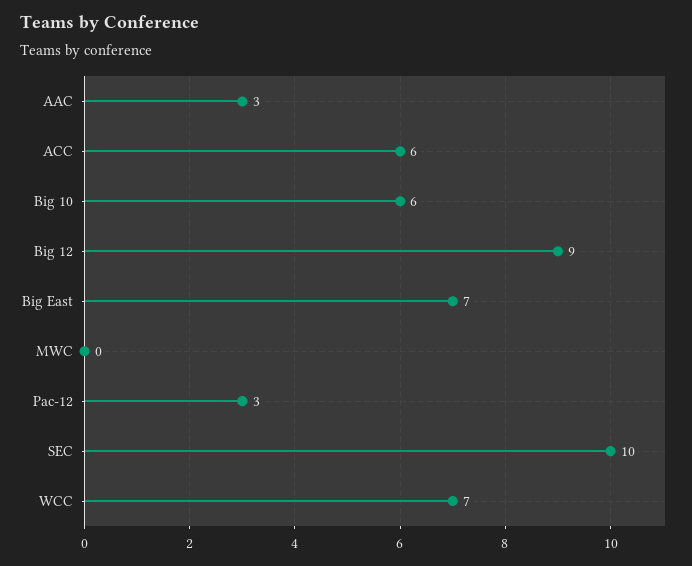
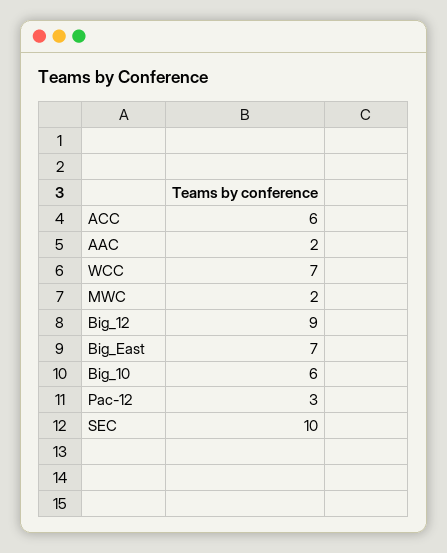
  {
-   "AAC": 3,
+   "AAC": 2,
    "ACC": 6,
    "Big 10": 6,
    "Big 12": 9,
    "Big East": 7,
-   "MWC": 0,
+   "MWC": 2,
    "Pac-12": 3,
    "SEC": 10,
    "WCC": 7
  }

